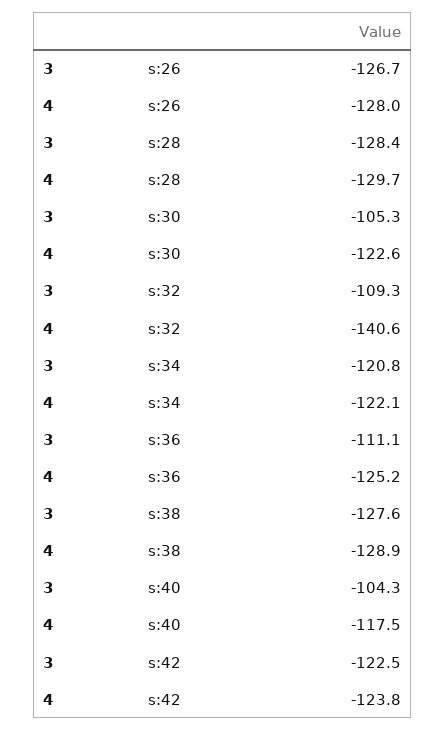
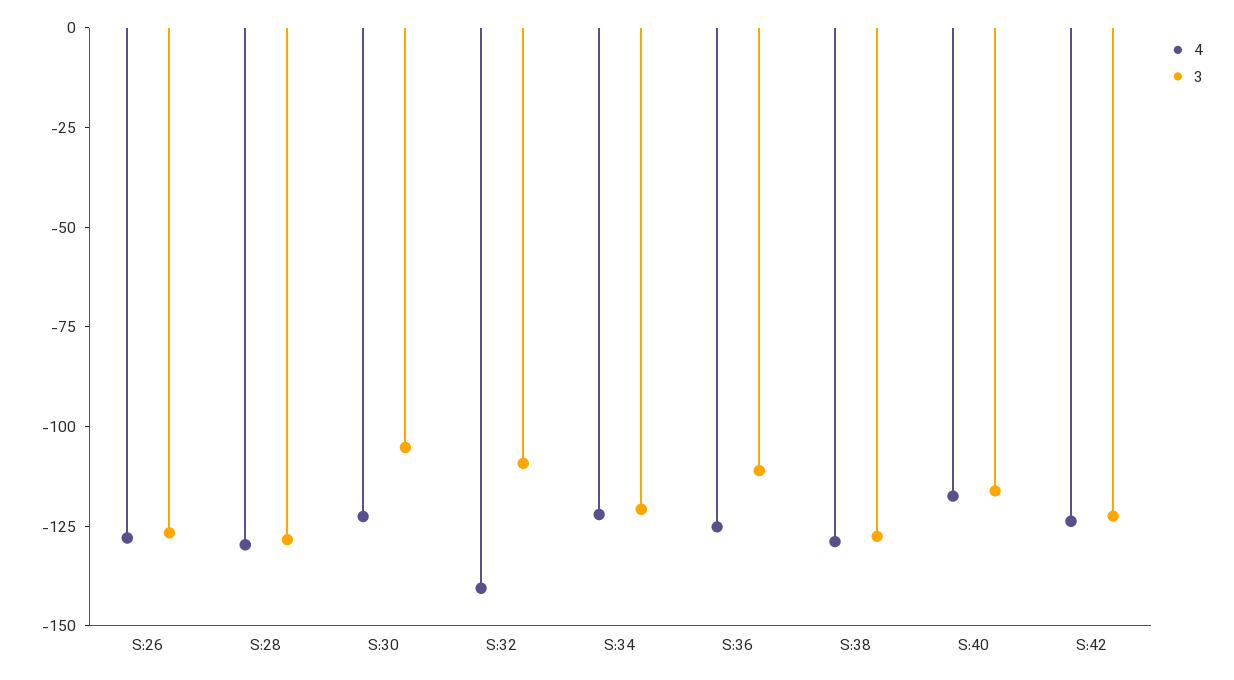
  {
    "3": {
      "s:26": -126.7,
      "s:28": -128.4,
      "s:30": -105.3,
      "s:32": -109.3,
      "s:34": -120.8,
      "s:36": -111.1,
      "s:38": -127.6,
-     "s:40": -104.3,
+     "s:40": -115,
      "s:42": -122.5
    },
    "4": {
      "s:26": -128,
      "s:28": -129.7,
      "s:30": -122.6,
      "s:32": -140.6,
      "s:34": -122.1,
      "s:36": -125.2,
      "s:38": -128.9,
      "s:40": -117.5,
      "s:42": -123.8
    }
  }

